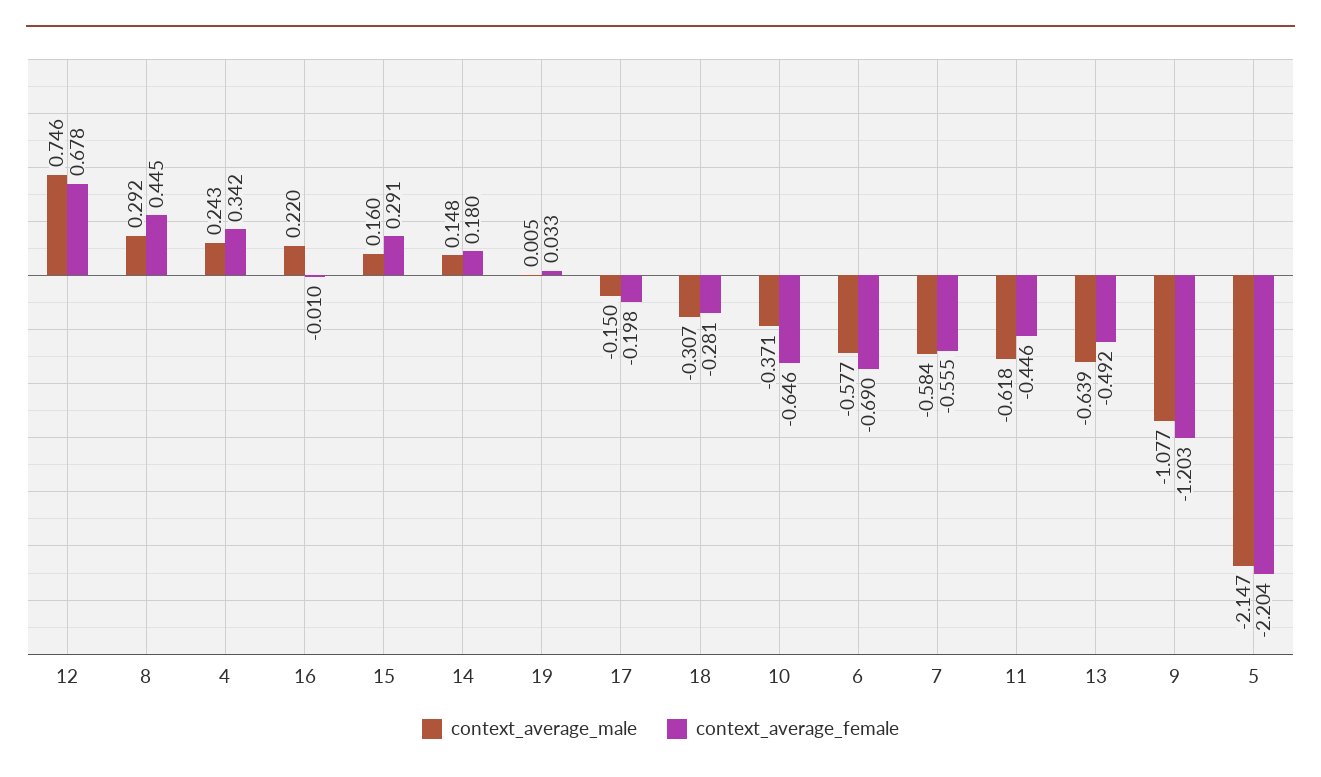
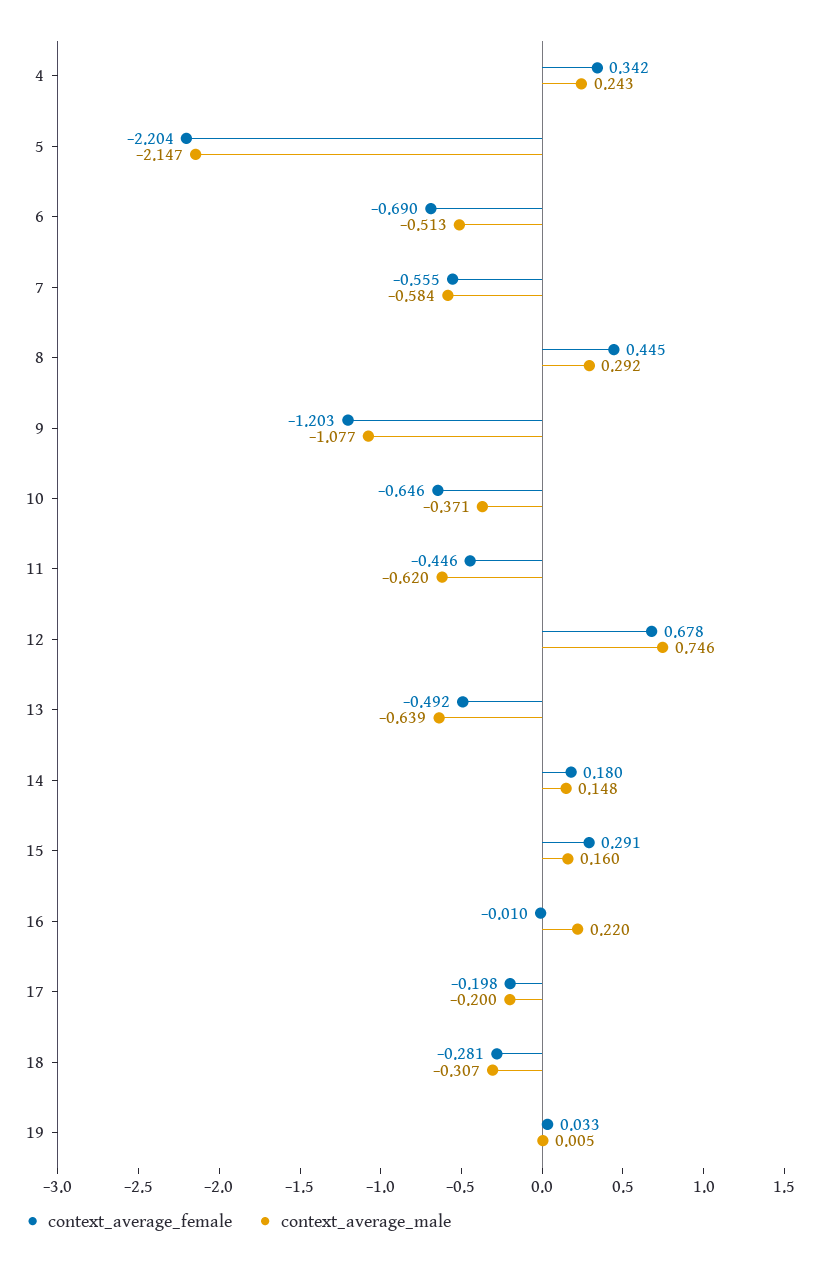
  {
    "context_average_male": {
      "12": 0.746,
      "8": 0.292,
      "4": 0.243,
      "16": 0.22,
      "15": 0.16,
      "14": 0.148,
      "19": 0.005,
-     "17": -0.15,
+     "17": -0.2,
      "18": -0.307,
      "10": -0.371,
-     "6": -0.577,
+     "6": -0.513,
      "7": -0.584,
-     "11": -0.618,
+     "11": -0.62,
      "13": -0.639,
      "9": -1.077,
      "5": -2.147
    },
    "context_average_female": {
      "12": 0.678,
      "8": 0.445,
      "4": 0.342,
      "16": -0.01,
      "15": 0.291,
      "14": 0.18,
      "19": 0.033,
      "17": -0.198,
      "18": -0.281,
      "10": -0.646,
      "6": -0.69,
      "7": -0.555,
      "11": -0.446,
      "13": -0.492,
      "9": -1.203,
      "5": -2.204
    }
  }

